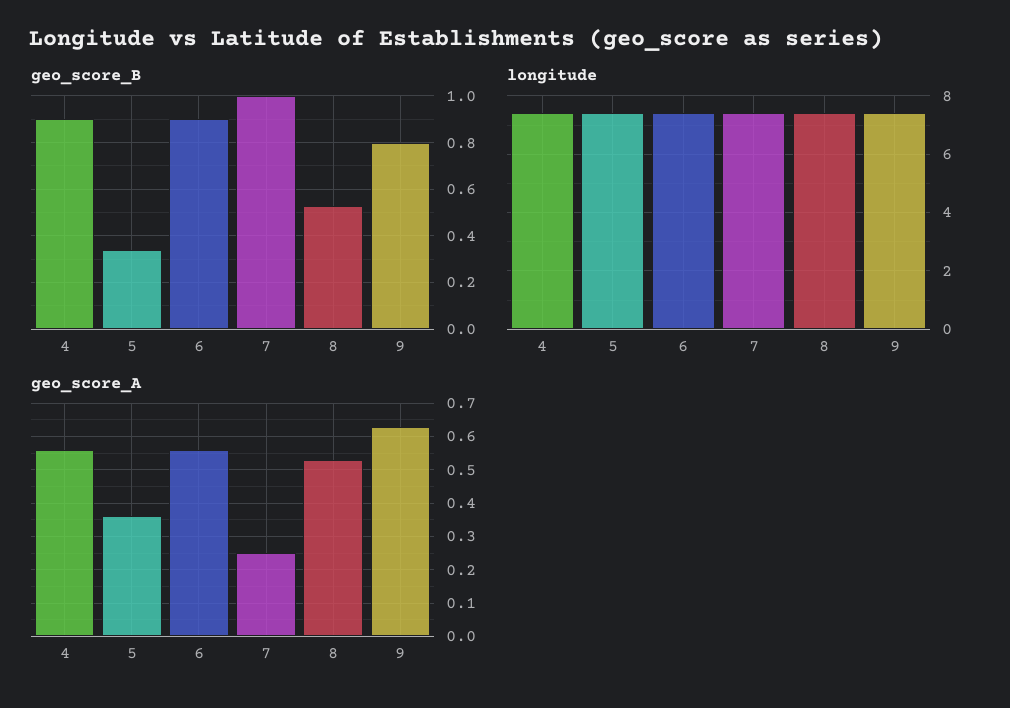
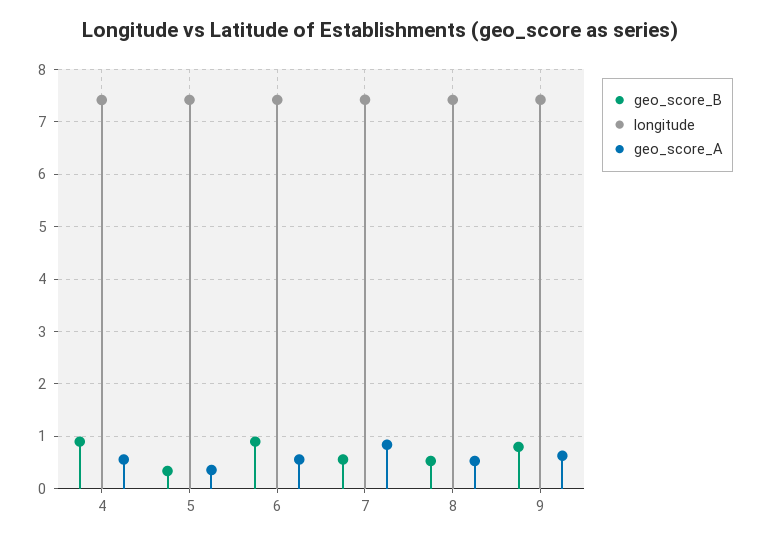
  {
    "geo_score_B": {
      "4": 0.9,
      "5": 0.35,
      "6": 0.9,
-     "7": 1,
+     "7": 0.6,
      "8": 0.55,
      "9": 0.8
    },
    "longitude": {
      "4": 7.4,
      "5": 7.4,
      "6": 7.4,
      "7": 7.4,
      "8": 7.4,
      "9": 7.4
    },
    "geo_score_A": {
      "4": 0.55,
      "5": 0.35,
      "6": 0.55,
-     "7": 0.25,
+     "7": 0.8,
      "8": 0.55,
      "9": 0.65
    }
  }

